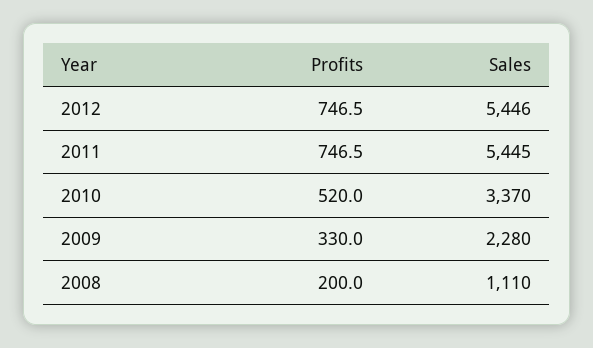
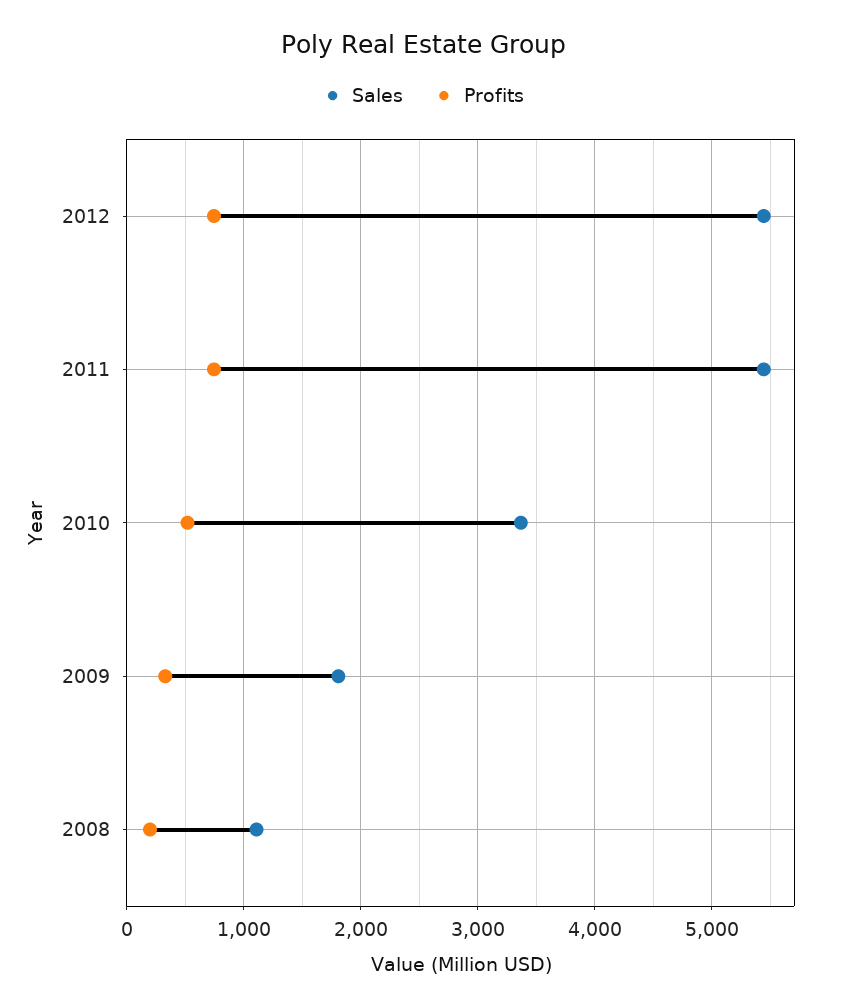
  {
    "Profits": {
      "2012": 746.5,
      "2011": 746.5,
      "2010": 520,
      "2009": 330,
      "2008": 200
    },
    "Sales": {
      "2012": 5446,
      "2011": 5445,
      "2010": 3370,
-     "2009": 2280,
+     "2009": 1800,
      "2008": 1110
    }
  }

